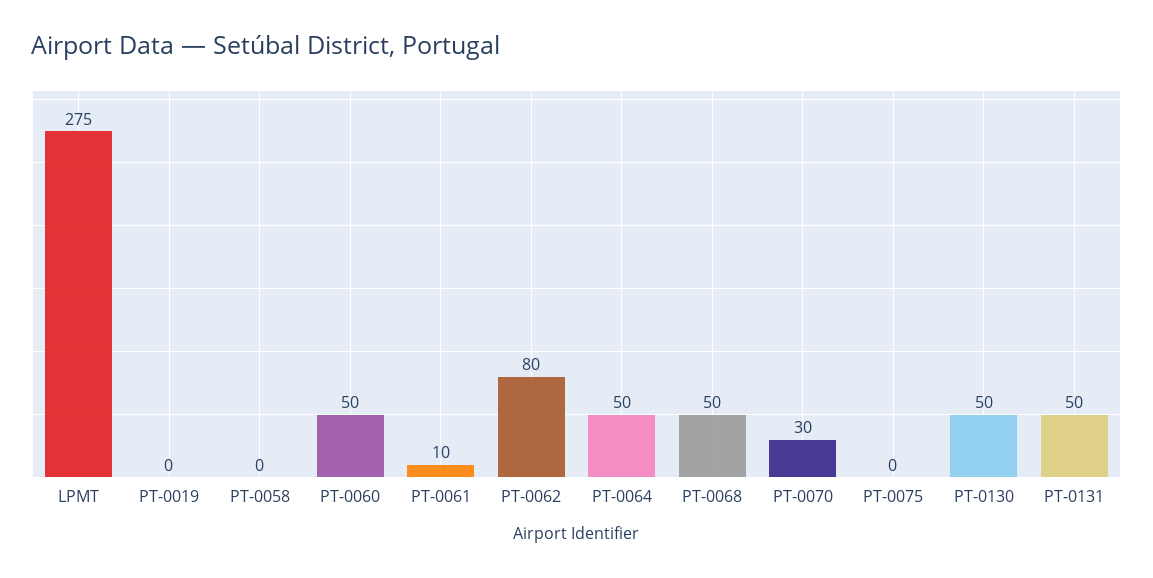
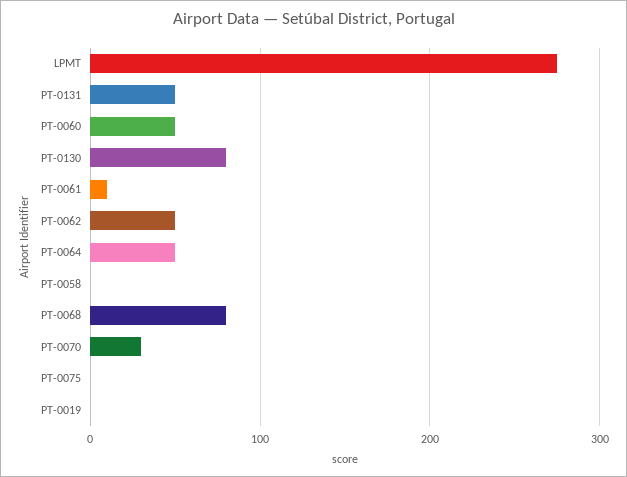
  {
    "LPMT": 275,
    "PT-0019": 0,
    "PT-0058": 0,
    "PT-0060": 50,
    "PT-0061": 10,
-   "PT-0062": 80,
+   "PT-0062": 50,
    "PT-0064": 50,
-   "PT-0068": 50,
+   "PT-0068": 80,
    "PT-0070": 30,
    "PT-0075": 0,
-   "PT-0130": 50,
+   "PT-0130": 80,
    "PT-0131": 50
  }

